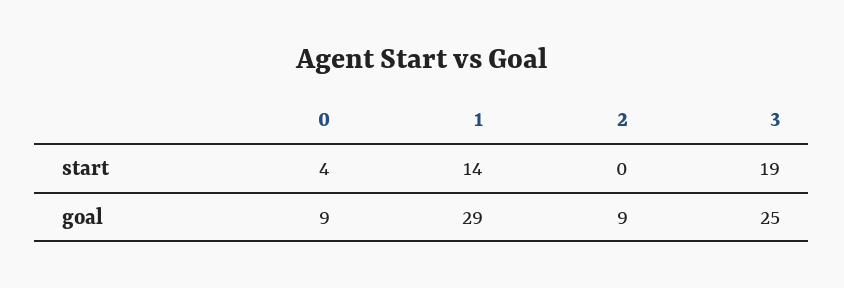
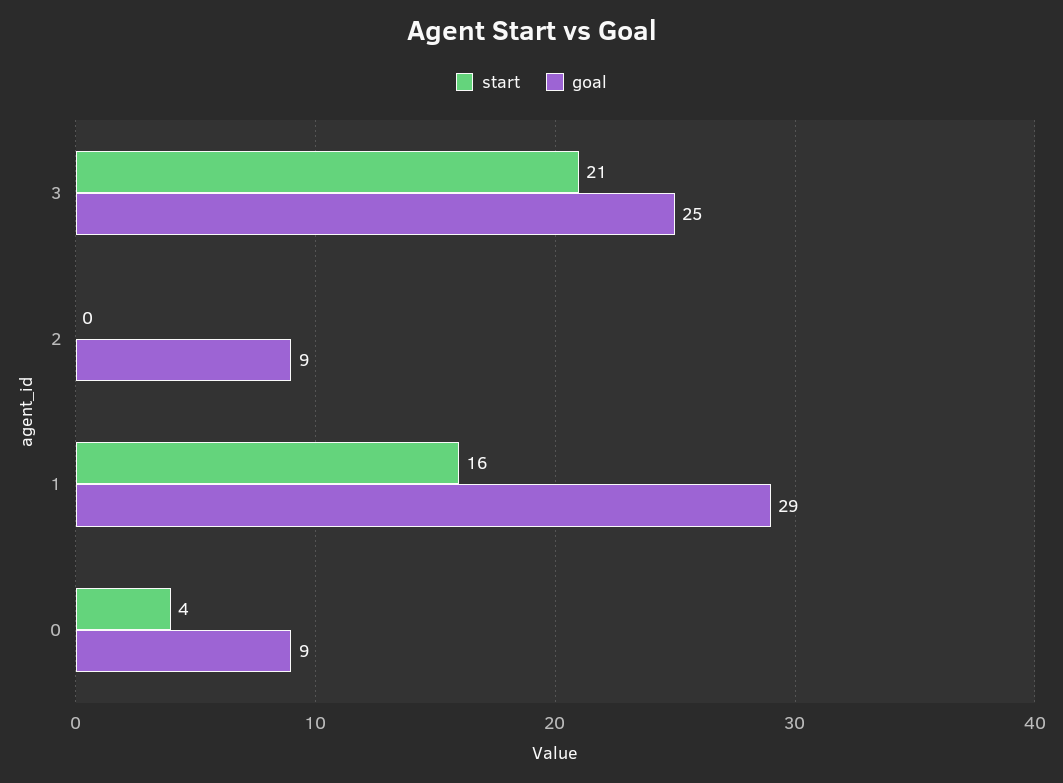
  {
    "start": {
      "0": 4,
-     "1": 14,
+     "1": 16,
      "2": 0,
-     "3": 19
+     "3": 21
    },
    "goal": {
      "0": 9,
      "1": 29,
      "2": 9,
      "3": 25
    }
  }

